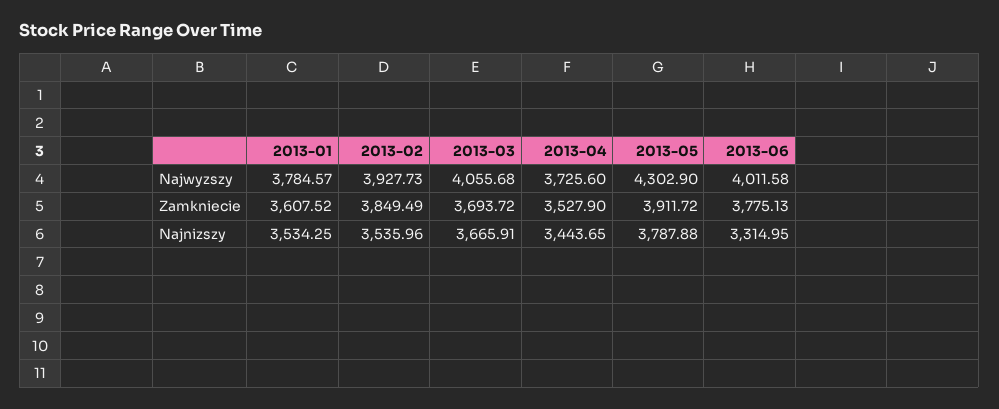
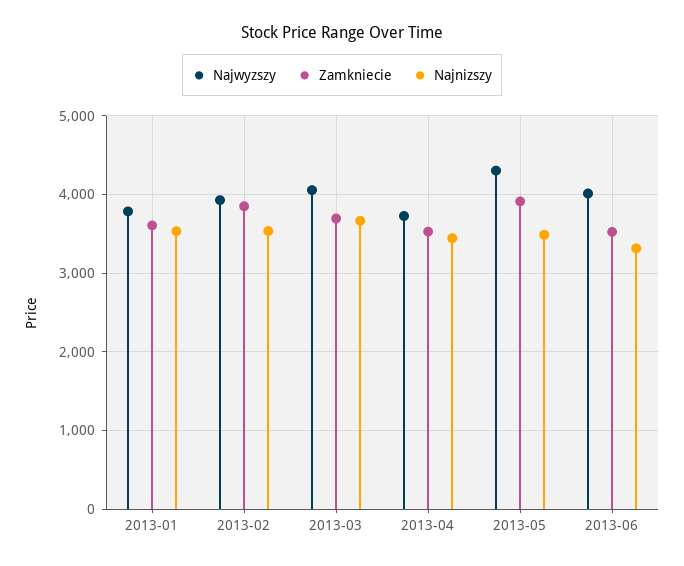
  {
    "Najwyzszy": {
      "2013-01": 3784.57,
      "2013-02": 3927.73,
      "2013-03": 4055.68,
      "2013-04": 3725.6,
      "2013-05": 4302.9,
      "2013-06": 4011.58
    },
    "Zamkniecie": {
      "2013-01": 3607.52,
      "2013-02": 3849.49,
      "2013-03": 3693.72,
      "2013-04": 3527.9,
      "2013-05": 3911.72,
-     "2013-06": 3775.13
+     "2013-06": 3500
    },
    "Najnizszy": {
      "2013-01": 3534.25,
      "2013-02": 3535.96,
      "2013-03": 3665.91,
      "2013-04": 3443.65,
-     "2013-05": 3787.88,
+     "2013-05": 3500,
      "2013-06": 3314.95
    }
  }

